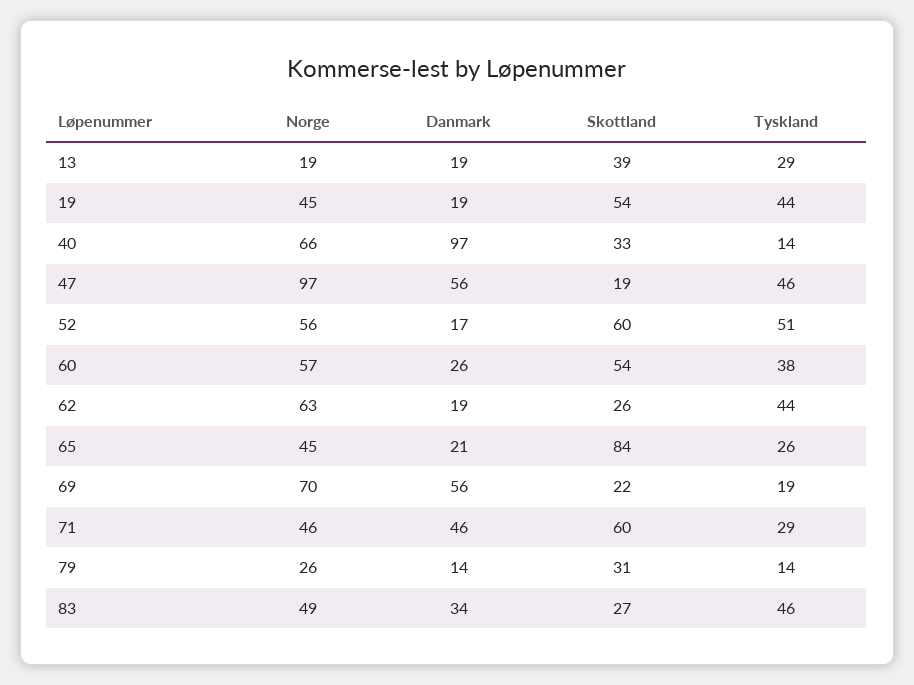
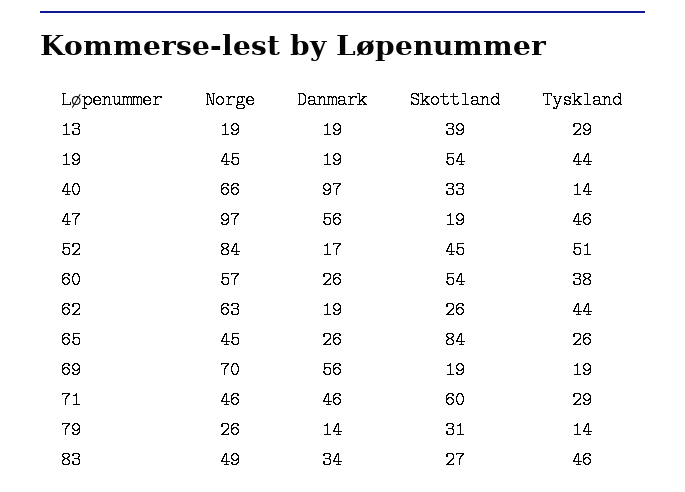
  {
    "Norge": {
      "13": 19,
      "19": 45,
      "40": 66,
      "47": 97,
-     "52": 56,
+     "52": 84,
      "60": 57,
      "62": 63,
      "65": 45,
      "69": 70,
      "71": 46,
      "79": 26,
      "83": 49
    },
    "Danmark": {
      "13": 19,
      "19": 19,
      "40": 97,
      "47": 56,
      "52": 17,
      "60": 26,
      "62": 19,
-     "65": 21,
+     "65": 26,
      "69": 56,
      "71": 46,
      "79": 14,
      "83": 34
    },
    "Skottland": {
      "13": 39,
      "19": 54,
      "40": 33,
      "47": 19,
-     "52": 60,
+     "52": 45,
      "60": 54,
      "62": 26,
      "65": 84,
-     "69": 22,
+     "69": 19,
      "71": 60,
      "79": 31,
      "83": 27
    },
    "Tyskland": {
      "13": 29,
      "19": 44,
      "40": 14,
      "47": 46,
      "52": 51,
      "60": 38,
      "62": 44,
      "65": 26,
      "69": 19,
      "71": 29,
      "79": 14,
      "83": 46
    }
  }

